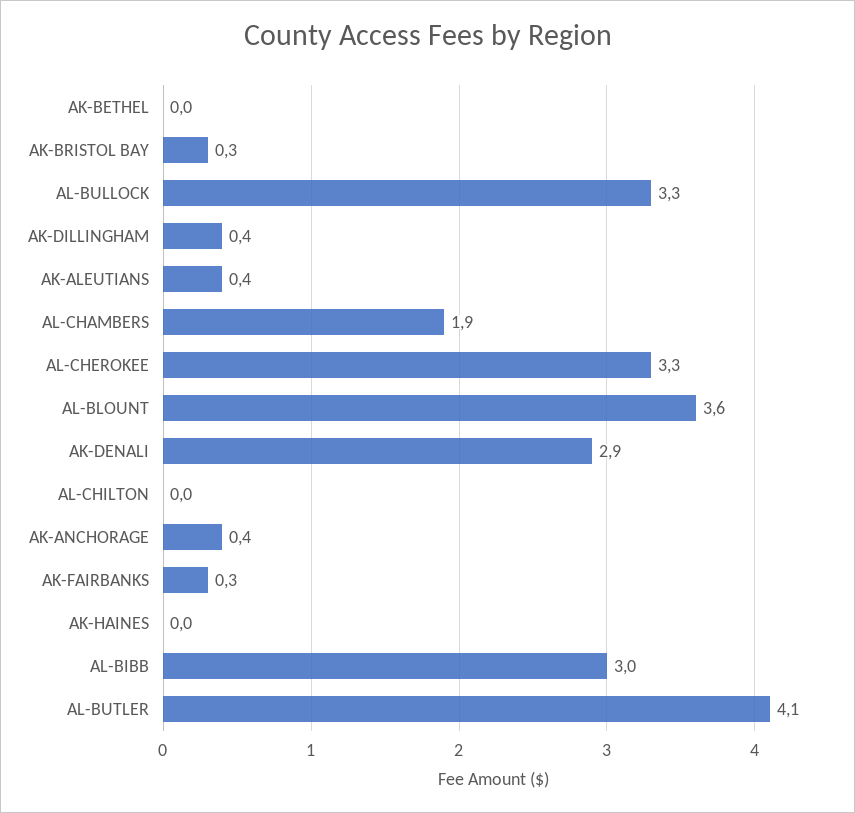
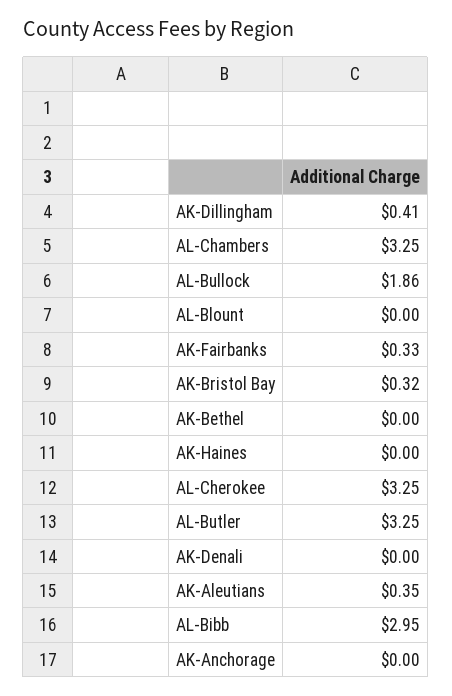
  {
    "AK-BETHEL": 0,
    "AK-BRISTOL BAY": 0.32,
-   "AL-BULLOCK": 3.3,
+   "AL-BULLOCK": 1.86,
    "AK-DILLINGHAM": 0.41,
    "AK-ALEUTIANS": 0.35,
-   "AL-CHAMBERS": 1.9,
+   "AL-CHAMBERS": 3.25,
    "AL-CHEROKEE": 3.25,
-   "AL-BLOUNT": 3.6,
+   "AL-BLOUNT": 0,
-   "AK-DENALI": 2.9,
+   "AK-DENALI": 0,
-   "AL-CHILTON": 0,
-   "AK-ANCHORAGE": 0.4,
+   "AK-ANCHORAGE": 0,
    "AK-FAIRBANKS": 0.33,
    "AK-HAINES": 0,
    "AL-BIBB": 2.95,
-   "AL-BUTLER": 4.1
+   "AL-BUTLER": 3.25
  }

